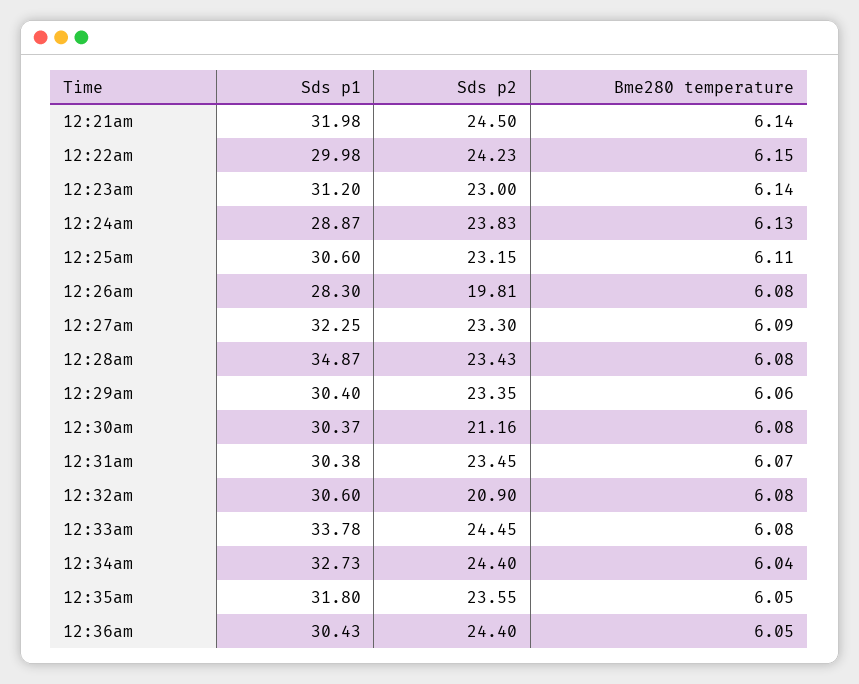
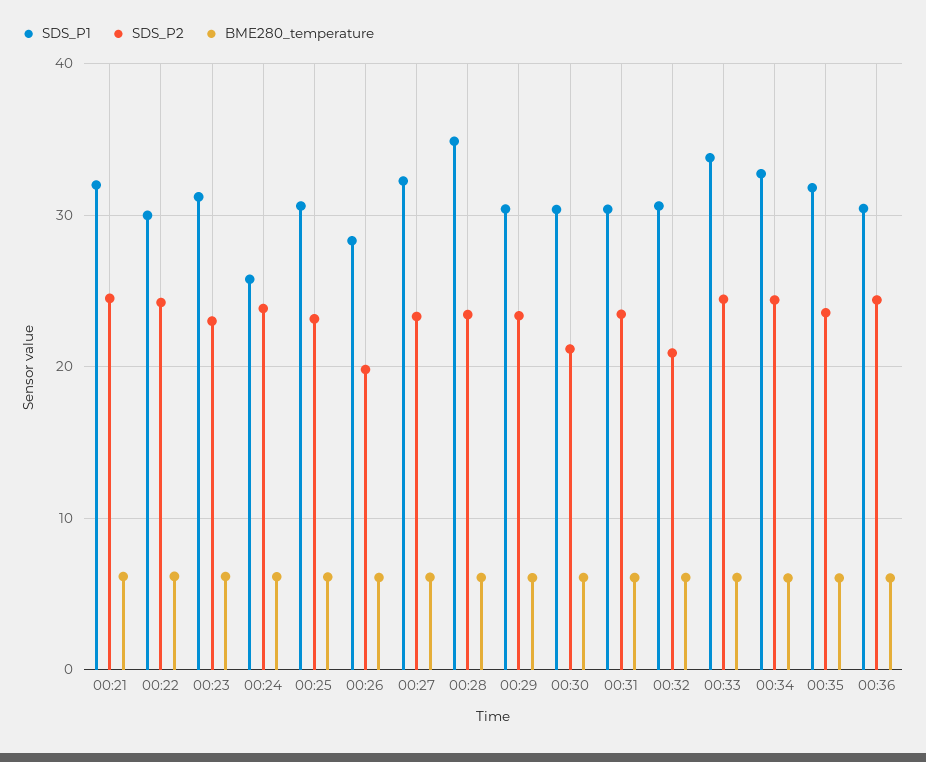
  {
    "Sds p1": {
      "12:21am": 31.98,
      "12:22am": 29.98,
      "12:23am": 31.2,
-     "12:24am": 28.87,
+     "12:24am": 26,
      "12:25am": 30.6,
      "12:26am": 28.3,
      "12:27am": 32.25,
      "12:28am": 34.87,
      "12:29am": 30.4,
      "12:30am": 30.37,
      "12:31am": 30.38,
      "12:32am": 30.6,
      "12:33am": 33.78,
      "12:34am": 32.73,
      "12:35am": 31.8,
      "12:36am": 30.43
    },
    "Sds p2": {
      "12:21am": 24.5,
      "12:22am": 24.23,
      "12:23am": 23,
      "12:24am": 23.83,
      "12:25am": 23.15,
      "12:26am": 19.81,
      "12:27am": 23.3,
      "12:28am": 23.43,
      "12:29am": 23.35,
      "12:30am": 21.16,
      "12:31am": 23.45,
      "12:32am": 20.9,
      "12:33am": 24.45,
      "12:34am": 24.4,
      "12:35am": 23.55,
      "12:36am": 24.4
    },
    "Bme280 temperature": {
      "12:21am": 6.14,
      "12:22am": 6.15,
      "12:23am": 6.14,
      "12:24am": 6.13,
      "12:25am": 6.11,
      "12:26am": 6.08,
      "12:27am": 6.09,
      "12:28am": 6.08,
      "12:29am": 6.06,
      "12:30am": 6.08,
      "12:31am": 6.07,
      "12:32am": 6.08,
      "12:33am": 6.08,
      "12:34am": 6.04,
      "12:35am": 6.05,
      "12:36am": 6.05
    }
  }

